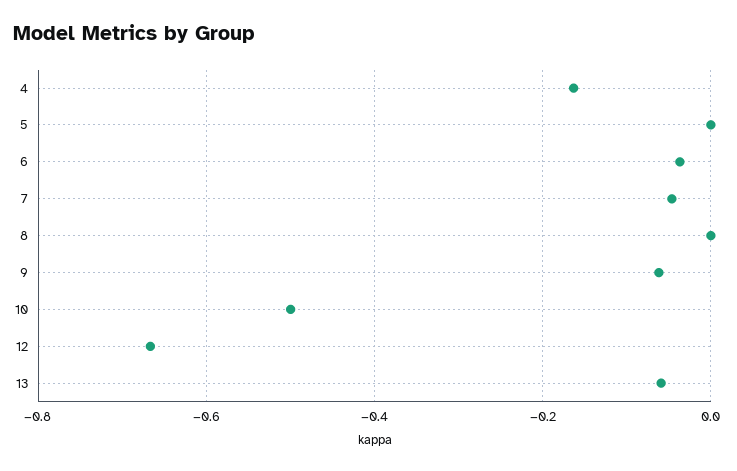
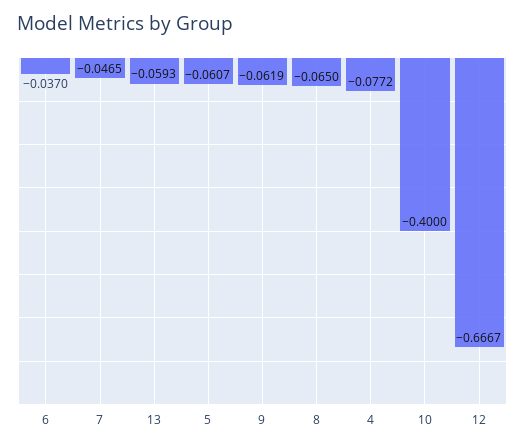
  {
-   "4": -0.16,
+   "4": -0.0772,
-   "5": 0,
+   "5": -0.0607,
    "6": -0.037,
    "7": -0.0465,
-   "8": 0,
+   "8": -0.065,
    "9": -0.0619,
-   "10": -0.5,
+   "10": -0.4,
    "12": -0.6667,
    "13": -0.0593
  }

